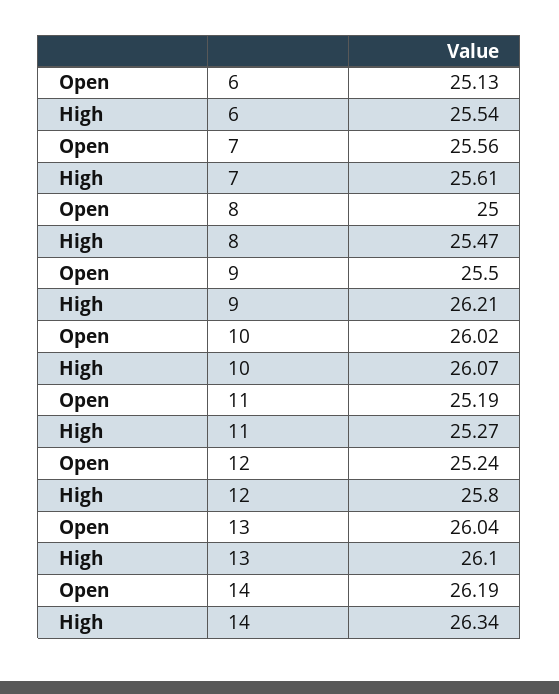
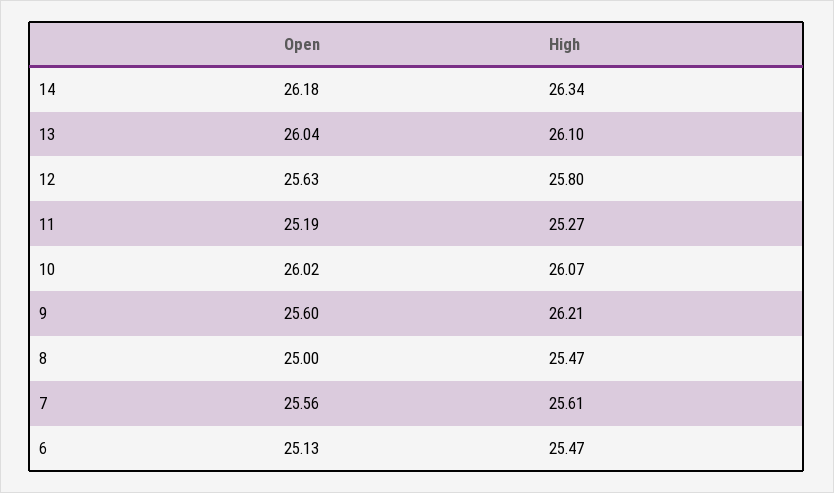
  {
    "Open": {
      "6": 25.13,
      "7": 25.56,
      "8": 25,
-     "9": 25.5,
+     "9": 25.6,
      "10": 26.02,
      "11": 25.19,
-     "12": 25.24,
+     "12": 25.63,
      "13": 26.04,
-     "14": 26.19
+     "14": 26.18
    },
    "High": {
-     "6": 25.54,
+     "6": 25.47,
      "7": 25.61,
      "8": 25.47,
      "9": 26.21,
      "10": 26.07,
      "11": 25.27,
      "12": 25.8,
      "13": 26.1,
      "14": 26.34
    }
  }

